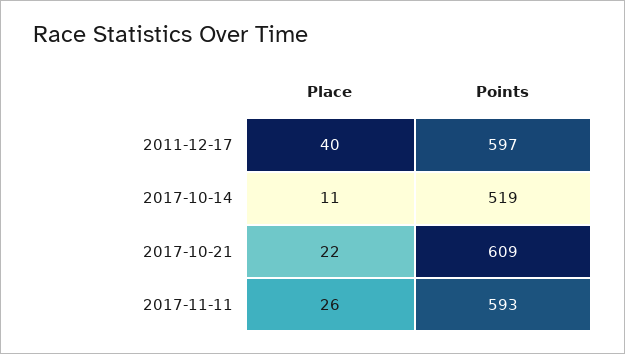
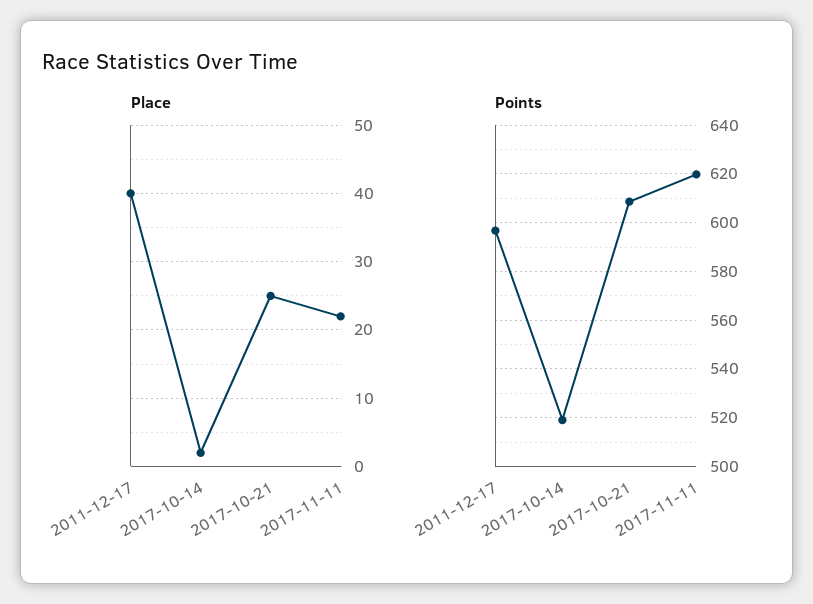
  {
    "Place": {
      "2011-12-17": 40,
-     "2017-10-14": 11,
+     "2017-10-14": 2,
-     "2017-10-21": 22,
+     "2017-10-21": 25,
-     "2017-11-11": 26
+     "2017-11-11": 22
    },
    "Points": {
      "2011-12-17": 597,
      "2017-10-14": 519,
      "2017-10-21": 609,
-     "2017-11-11": 593
+     "2017-11-11": 620
    }
  }

